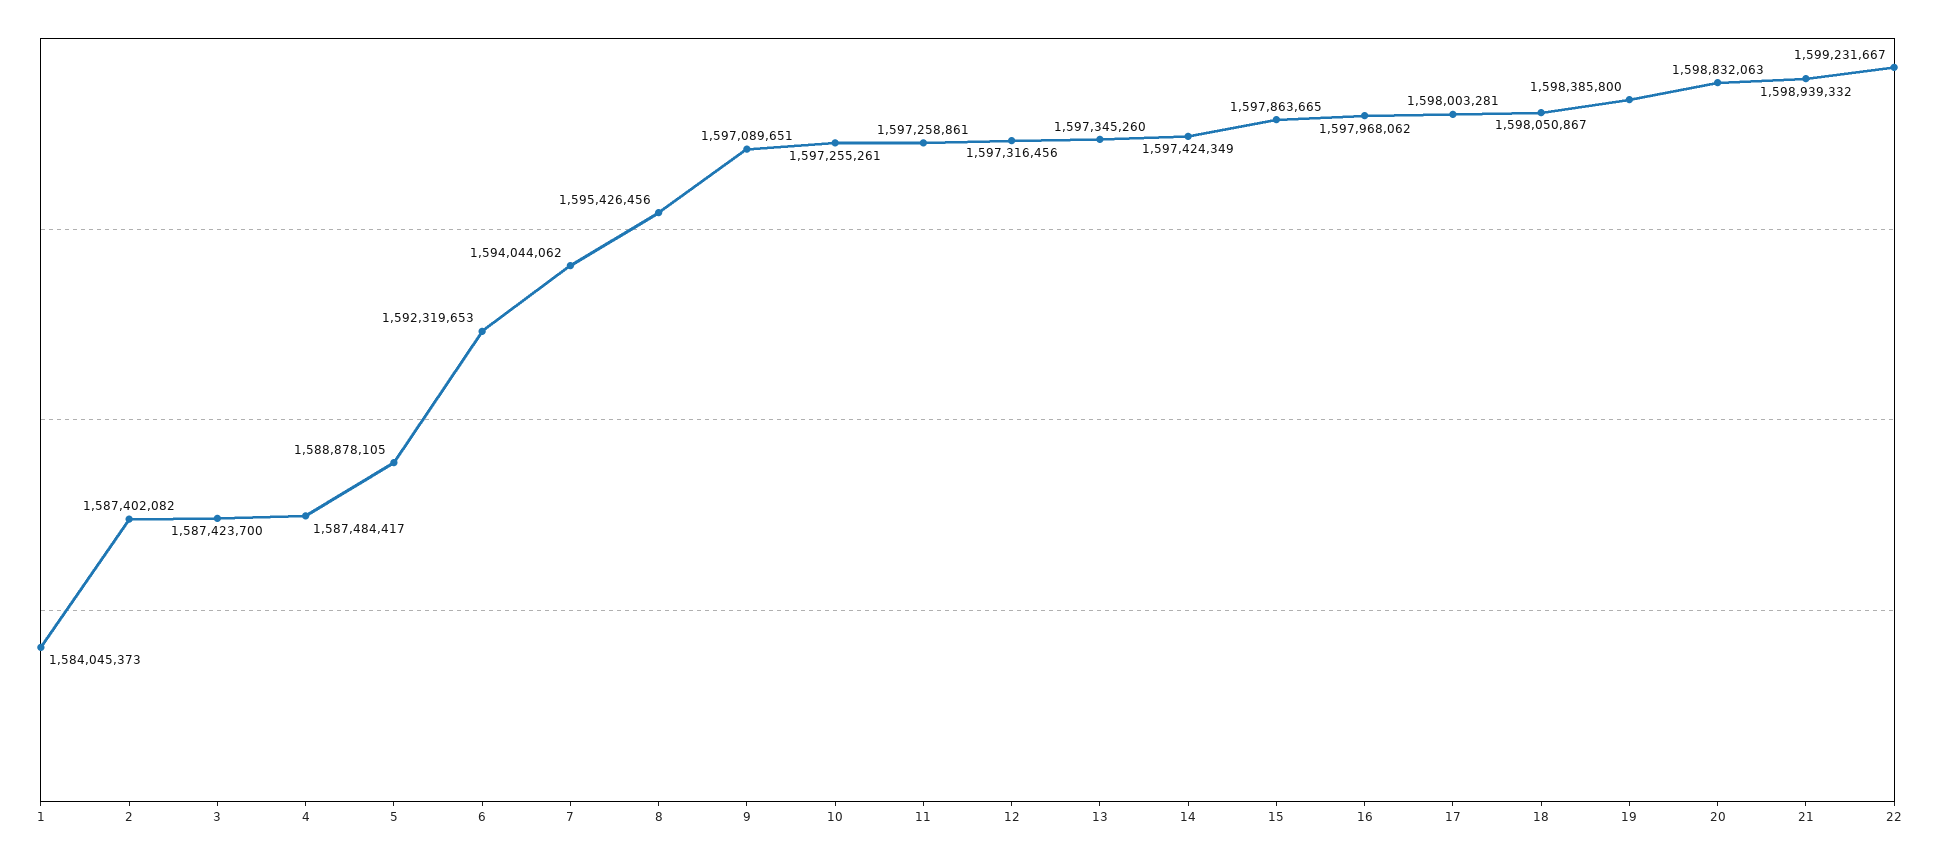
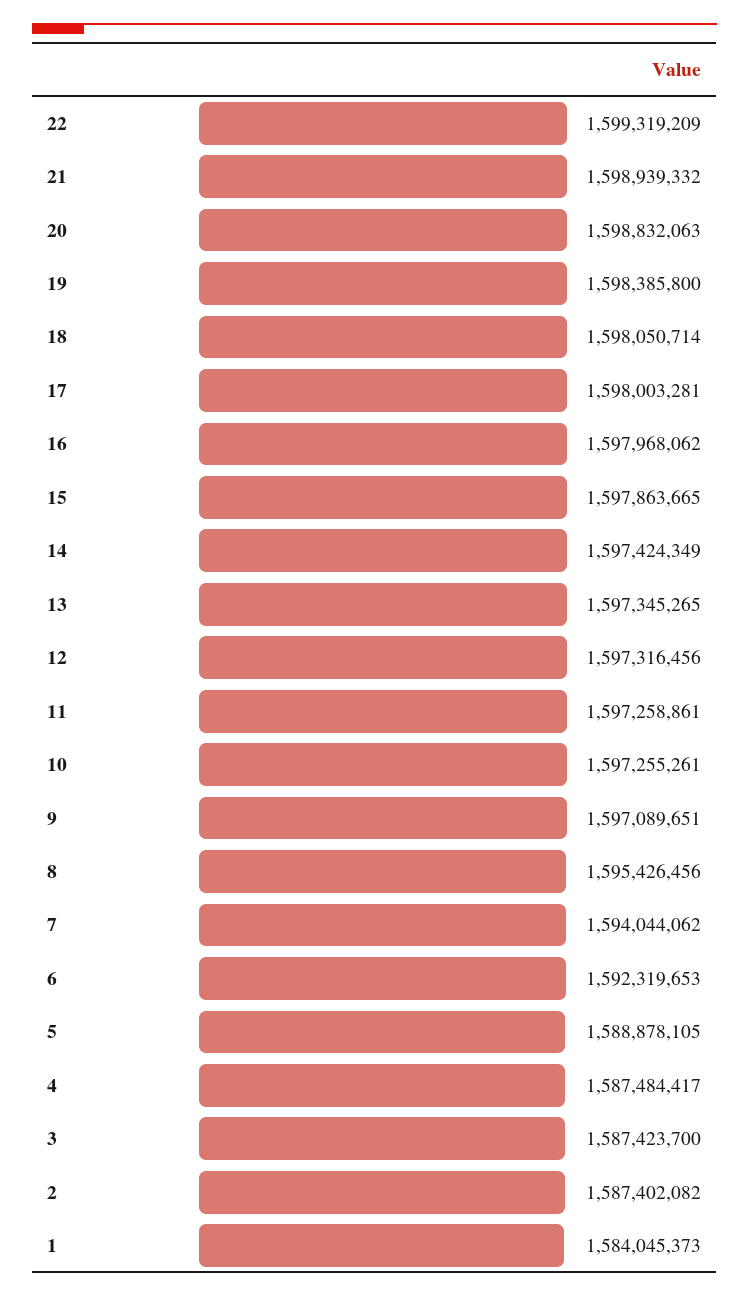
  {
    "1": 1584045373,
    "2": 1587402082,
    "3": 1587423700,
    "4": 1587484417,
    "5": 1588878105,
    "6": 1592319653,
    "7": 1594044062,
    "8": 1595426456,
    "9": 1597089651,
    "10": 1597255261,
    "11": 1597258861,
    "12": 1597316456,
-   "13": 1597345260,
+   "13": 1597345265,
    "14": 1597424349,
    "15": 1597863665,
    "16": 1597968062,
    "17": 1598003281,
-   "18": 1598050867,
+   "18": 1598050714,
    "19": 1598385800,
    "20": 1598832063,
    "21": 1598939332,
-   "22": 1599231667
+   "22": 1599319209
  }

